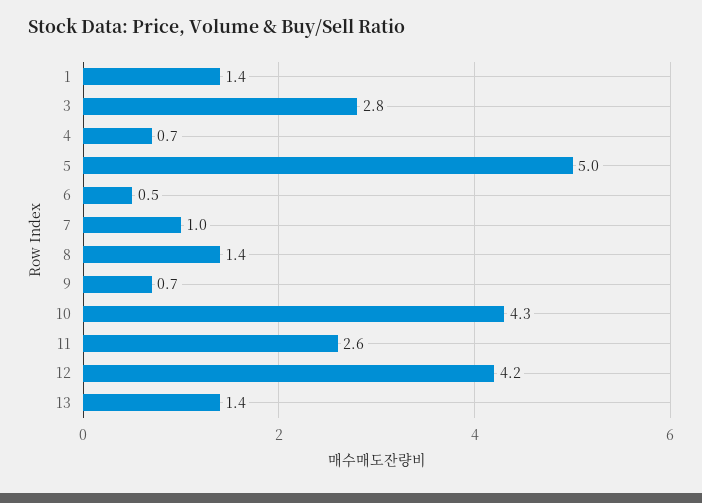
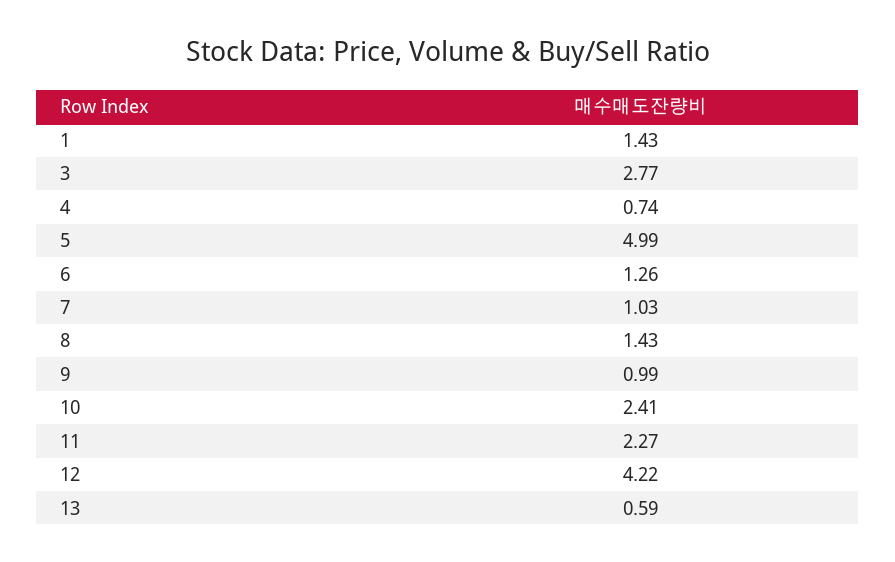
  {
    "1": 1.43,
    "3": 2.77,
    "4": 0.74,
    "5": 4.99,
-   "6": 0.5,
+   "6": 1.26,
    "7": 1.03,
    "8": 1.43,
-   "9": 0.7,
+   "9": 0.99,
-   "10": 4.3,
+   "10": 2.41,
-   "11": 2.6,
+   "11": 2.27,
    "12": 4.22,
-   "13": 1.4
+   "13": 0.59
  }

